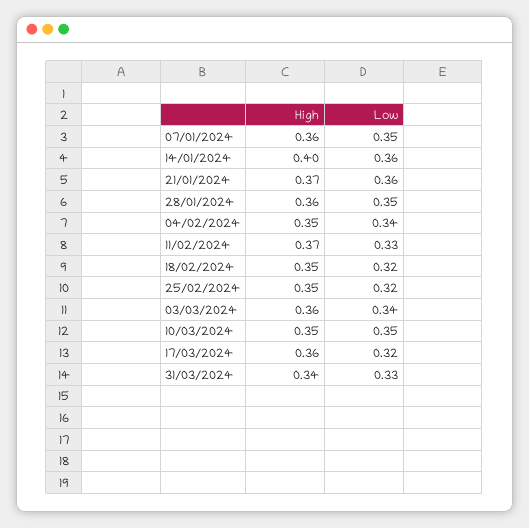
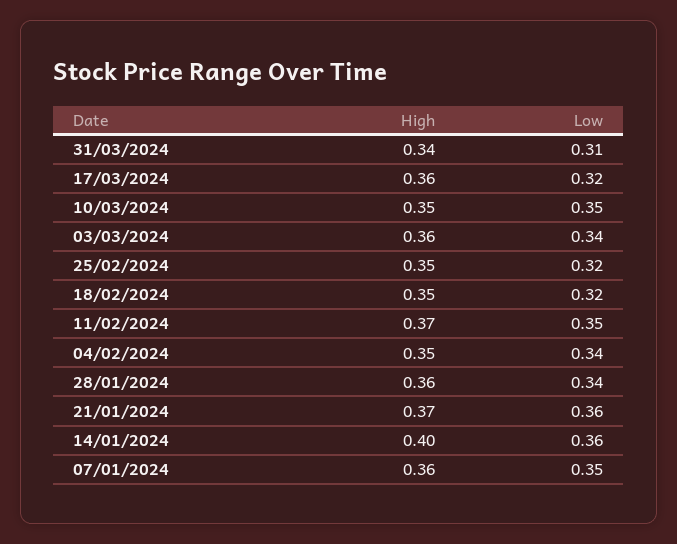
  {
    "High": {
      "07/01/2024": 0.36,
      "14/01/2024": 0.4,
      "21/01/2024": 0.37,
      "28/01/2024": 0.36,
      "04/02/2024": 0.35,
      "11/02/2024": 0.37,
      "18/02/2024": 0.35,
      "25/02/2024": 0.35,
      "03/03/2024": 0.36,
      "10/03/2024": 0.35,
      "17/03/2024": 0.36,
      "31/03/2024": 0.34
    },
    "Low": {
      "07/01/2024": 0.35,
      "14/01/2024": 0.36,
      "21/01/2024": 0.36,
-     "28/01/2024": 0.35,
+     "28/01/2024": 0.34,
      "04/02/2024": 0.34,
-     "11/02/2024": 0.33,
+     "11/02/2024": 0.35,
      "18/02/2024": 0.32,
      "25/02/2024": 0.32,
      "03/03/2024": 0.34,
      "10/03/2024": 0.35,
      "17/03/2024": 0.32,
-     "31/03/2024": 0.33
+     "31/03/2024": 0.31
    }
  }

